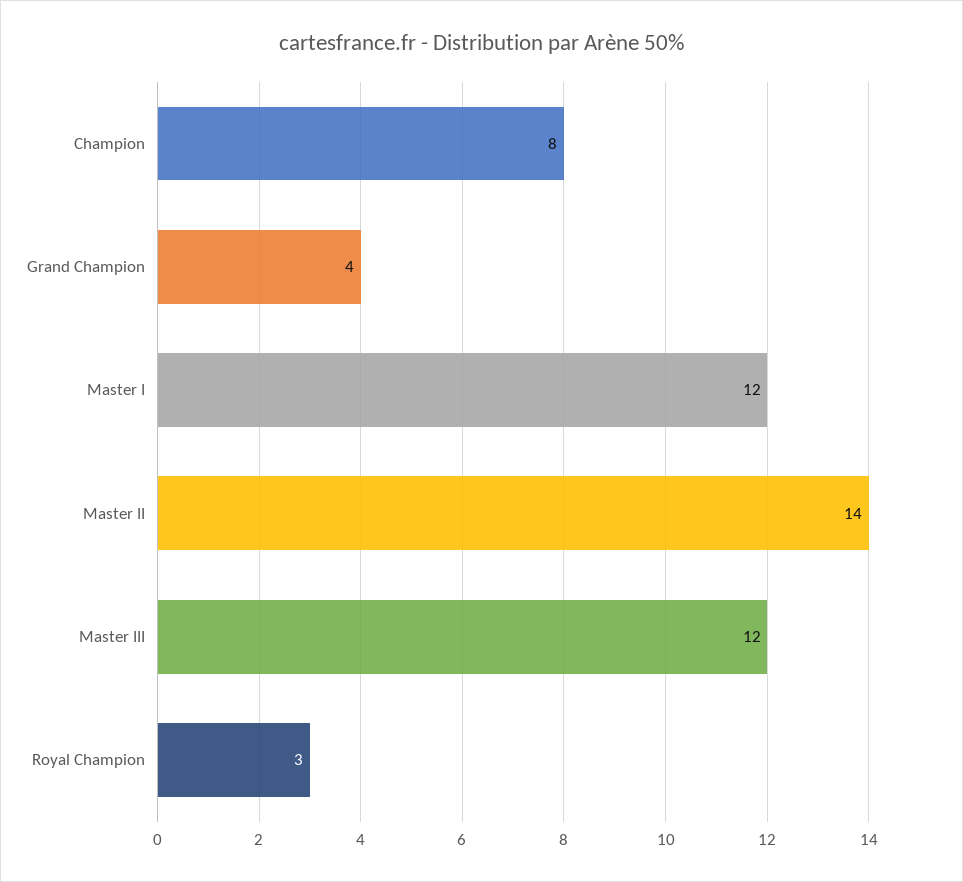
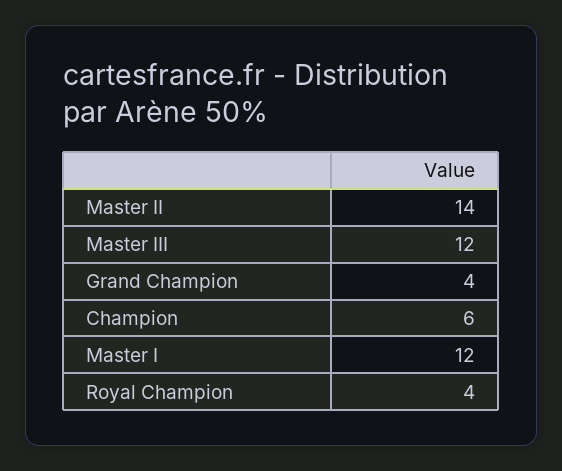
  {
-   "Champion": 8,
+   "Champion": 6,
    "Grand Champion": 4,
    "Master I": 12,
    "Master II": 14,
    "Master III": 12,
-   "Royal Champion": 3
+   "Royal Champion": 4
  }

